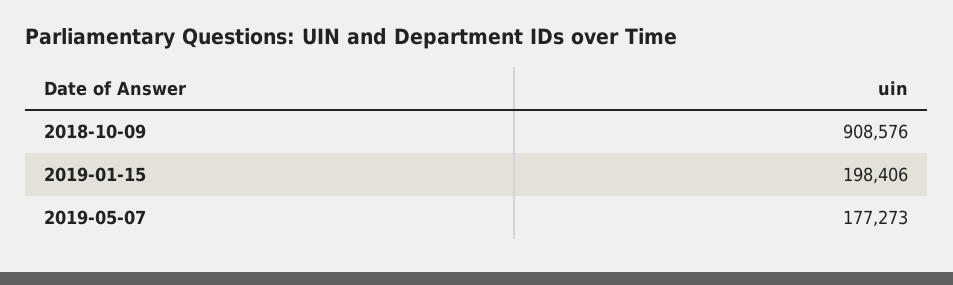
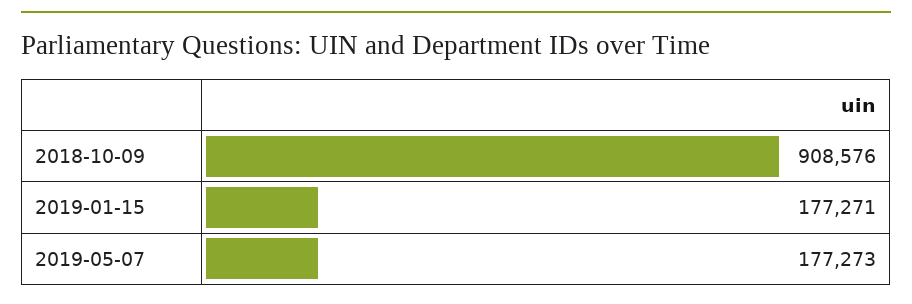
  {
    "2018-10-09": 908576,
-   "2019-01-15": 198406,
+   "2019-01-15": 177271,
    "2019-05-07": 177273
  }

